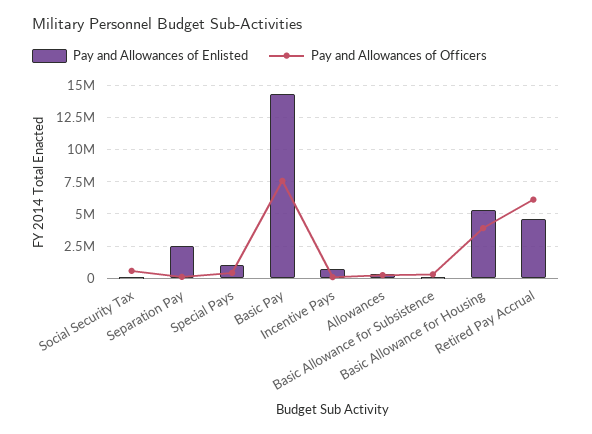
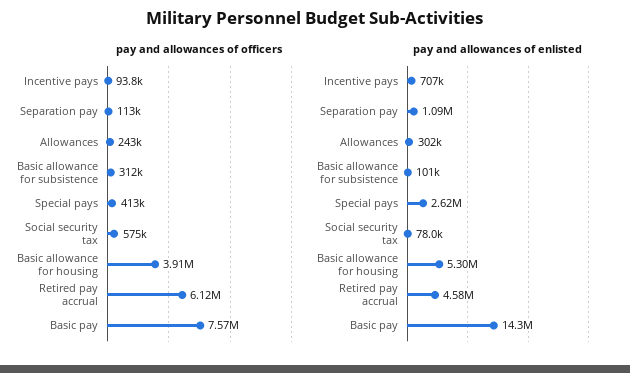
  {
    "Pay and Allowances of Enlisted": {
      "Social Security Tax": 78000,
-     "Separation Pay": 2500000,
+     "Separation Pay": 1090000,
-     "Special Pays": 1000000,
+     "Special Pays": 2620000,
      "Basic Pay": 14300000,
      "Incentive Pays": 707000,
      "Allowances": 302000,
      "Basic Allowance for Subsistence": 101000,
      "Basic Allowance for Housing": 5300000,
      "Retired Pay Accrual": 4580000
    },
    "Pay and Allowances of Officers": {
      "Social Security Tax": 575000,
      "Separation Pay": 113000,
      "Special Pays": 413000,
      "Basic Pay": 7570000,
      "Incentive Pays": 93800,
      "Allowances": 243000,
      "Basic Allowance for Subsistence": 312000,
      "Basic Allowance for Housing": 3910000,
      "Retired Pay Accrual": 6120000
    }
  }

